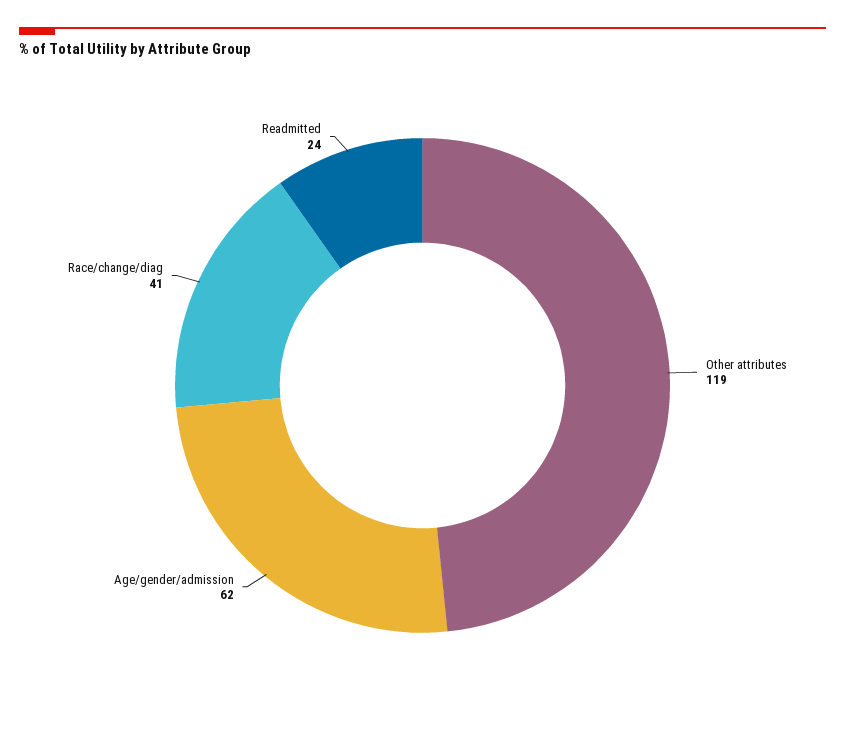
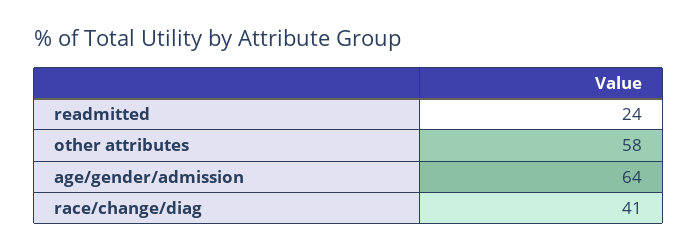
  {
-   "Other attributes": 119,
+   "Other attributes": 58,
-   "Age/gender/admission": 62,
+   "Age/gender/admission": 64,
    "Race/change/diag": 41,
    "Readmitted": 24
  }

